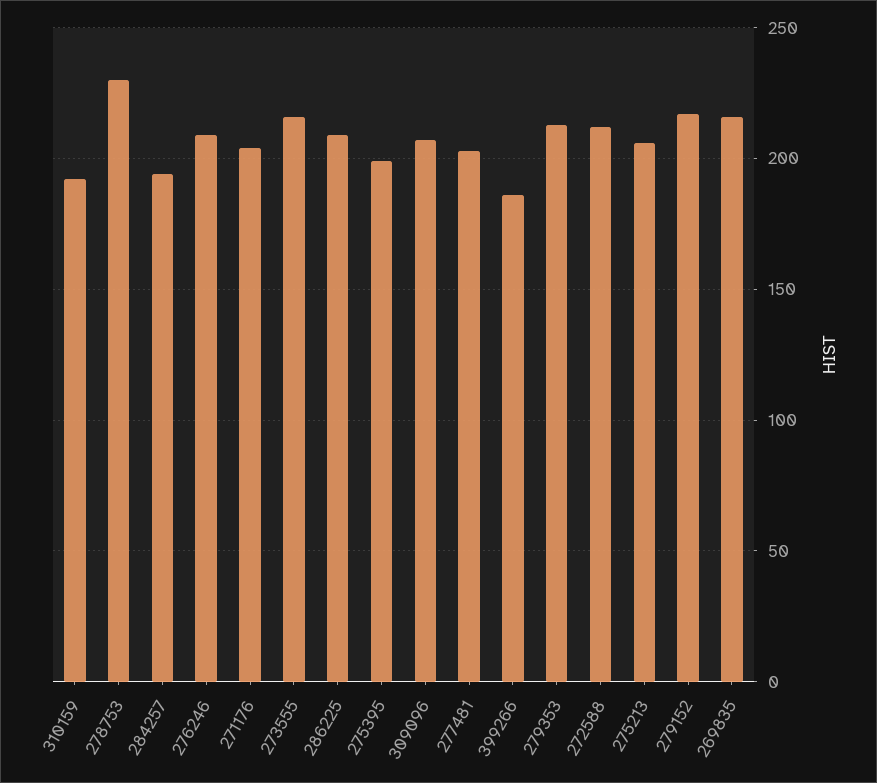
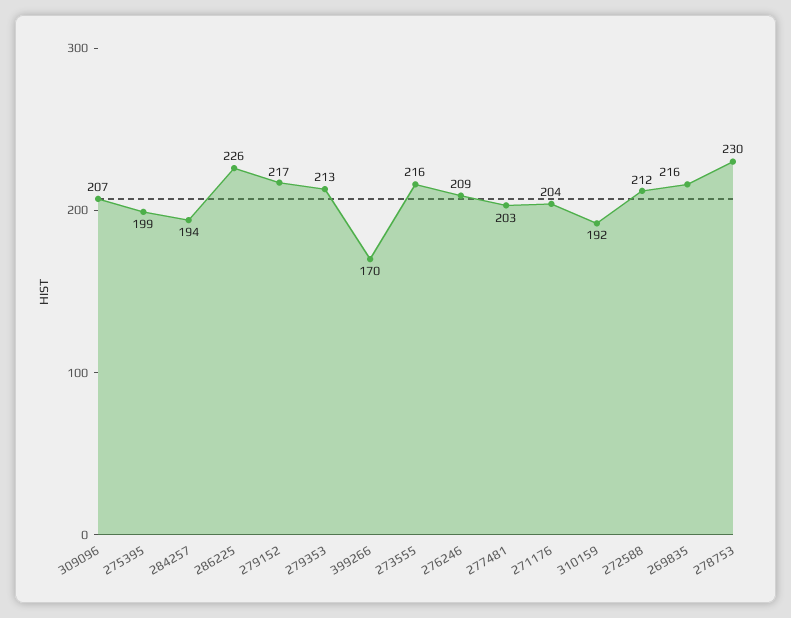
  {
    "310159": 192,
    "278753": 230,
    "284257": 194,
    "276246": 209,
    "271176": 204,
    "273555": 216,
-   "286225": 210,
+   "286225": 226,
    "275395": 199,
    "309096": 207,
    "277481": 203,
-   "399266": 185,
+   "399266": 170,
    "279353": 213,
    "272588": 212,
-   "275213": 205,
    "279152": 217,
    "269835": 216
  }

